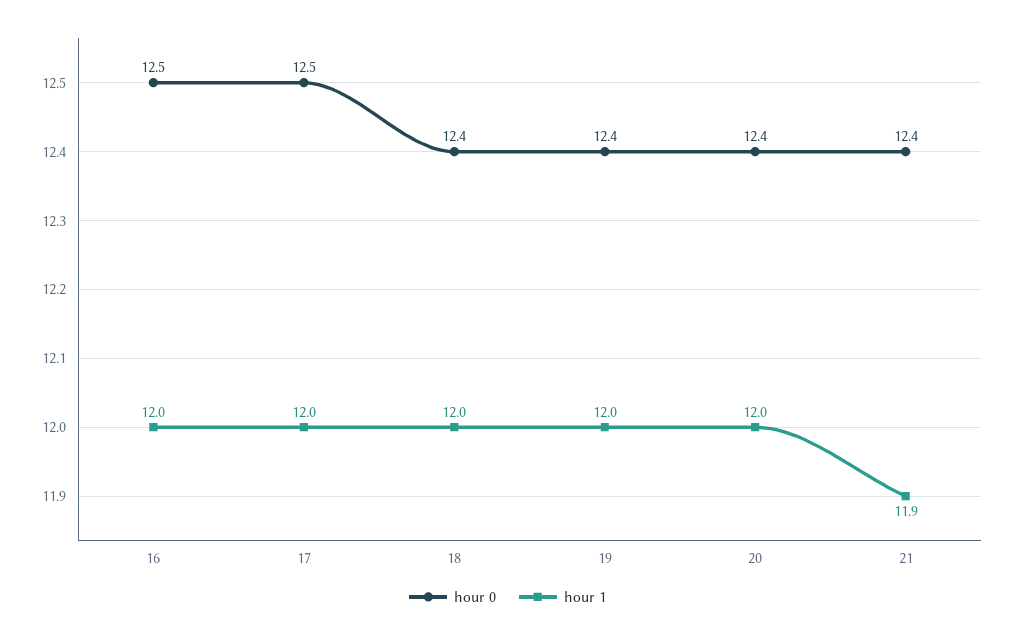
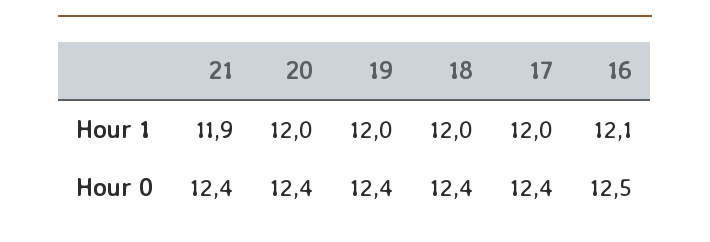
  {
    "hour 0": {
      "16": 12.5,
-     "17": 12.5,
+     "17": 12.4,
      "18": 12.4,
      "19": 12.4,
      "20": 12.4,
      "21": 12.4
    },
    "hour 1": {
-     "16": 12,
+     "16": 12.1,
      "17": 12,
      "18": 12,
      "19": 12,
      "20": 12,
      "21": 11.9
    }
  }

